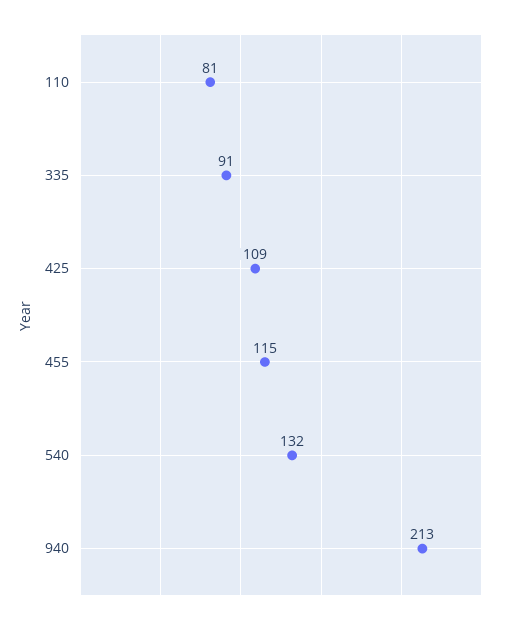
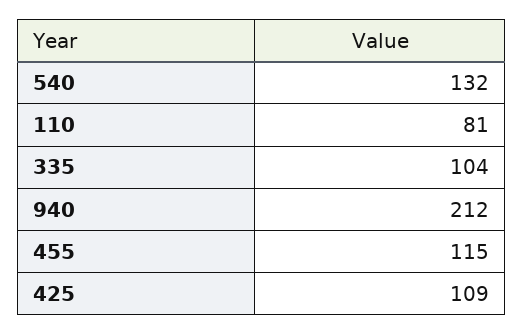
  {
    "110": 81,
-   "335": 91,
+   "335": 104,
    "425": 109,
    "455": 115,
    "540": 132,
-   "940": 213
+   "940": 212
  }

